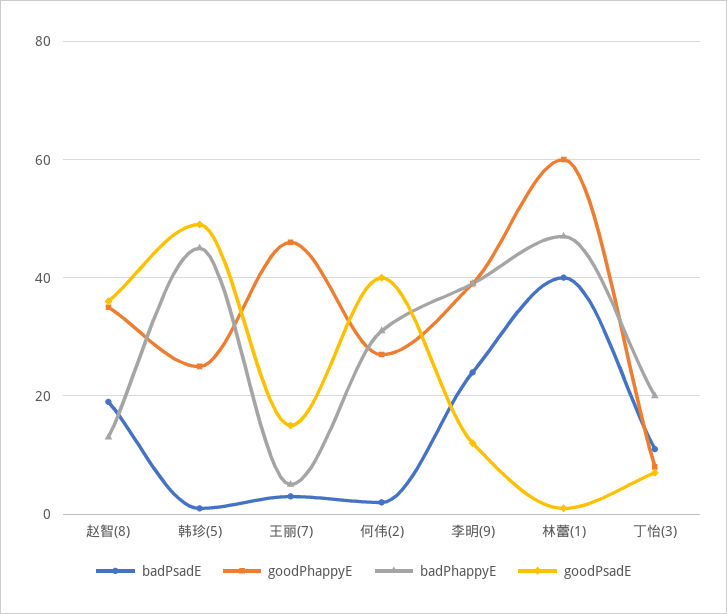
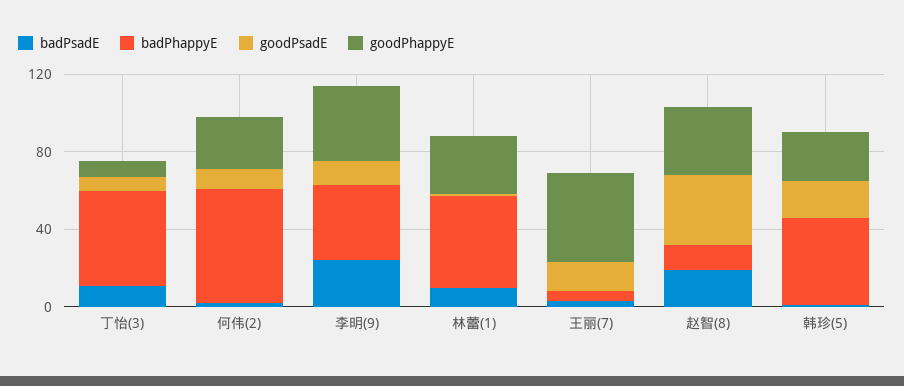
  {
    "badPsadE": {
      "赵智(8)": 20,
      "韩珍(5)": 0,
      "王丽(7)": 5,
      "何伟(2)": 0,
      "李明(9)": 25,
-     "林蕾(1)": 40,
+     "林蕾(1)": 10,
      "丁怡(3)": 10
    },
    "goodPhappyE": {
      "赵智(8)": 35,
      "韩珍(5)": 25,
      "王丽(7)": 45,
      "何伟(2)": 25,
      "李明(9)": 40,
-     "林蕾(1)": 60,
+     "林蕾(1)": 30,
      "丁怡(3)": 10
    },
    "badPhappyE": {
      "赵智(8)": 15,
      "韩珍(5)": 45,
      "王丽(7)": 5,
-     "何伟(2)": 30,
+     "何伟(2)": 60,
      "李明(9)": 40,
      "林蕾(1)": 45,
-     "丁怡(3)": 20
+     "丁怡(3)": 50
    },
    "goodPsadE": {
      "赵智(8)": 35,
-     "韩珍(5)": 50,
+     "韩珍(5)": 20,
      "王丽(7)": 15,
-     "何伟(2)": 40,
+     "何伟(2)": 10,
      "李明(9)": 10,
      "林蕾(1)": 0,
      "丁怡(3)": 5
    }
  }

